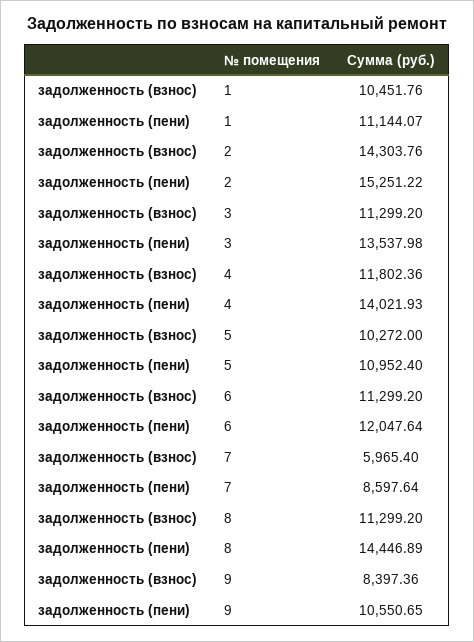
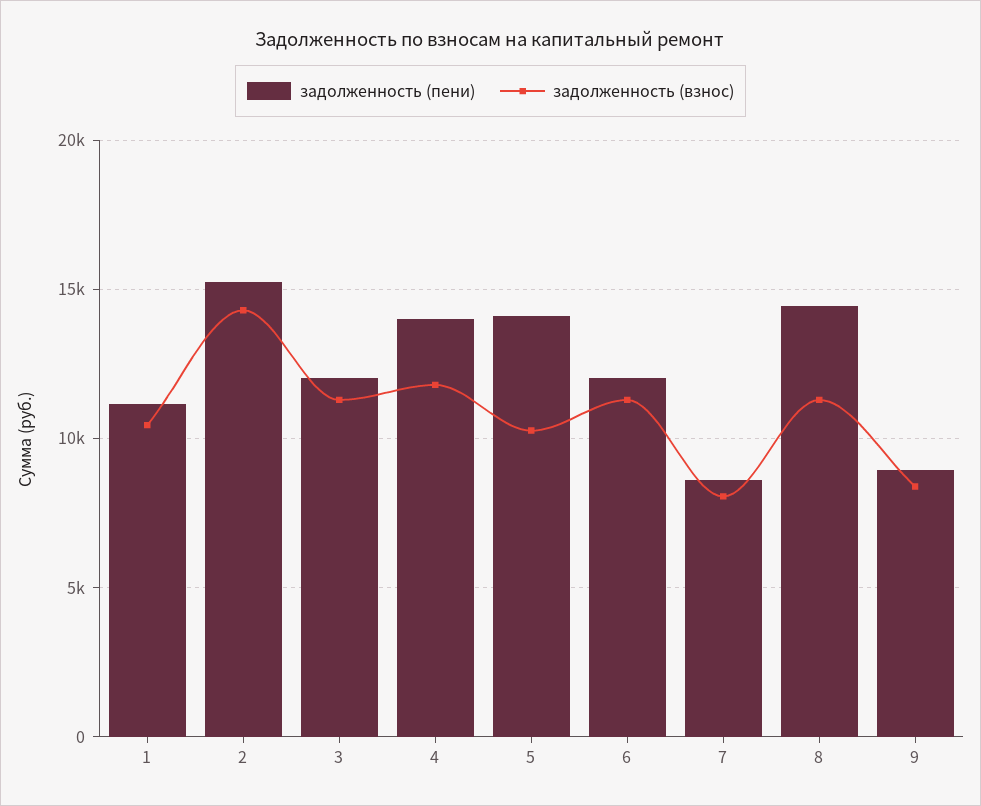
  {
    "задолженность (взнос)": {
      "1": 10451.76,
      "2": 14303.76,
      "3": 11299.2,
      "4": 11802.36,
      "5": 10272,
      "6": 11299.2,
-     "7": 5965.4,
+     "7": 8000,
      "8": 11299.2,
      "9": 8397.36
    },
    "задолженность (пени)": {
      "1": 11144.07,
      "2": 15251.22,
-     "3": 13537.98,
+     "3": 12000,
      "4": 14021.93,
-     "5": 10952.4,
+     "5": 14000,
      "6": 12047.64,
      "7": 8597.64,
      "8": 14446.89,
-     "9": 10550.65
+     "9": 9000
    }
  }

